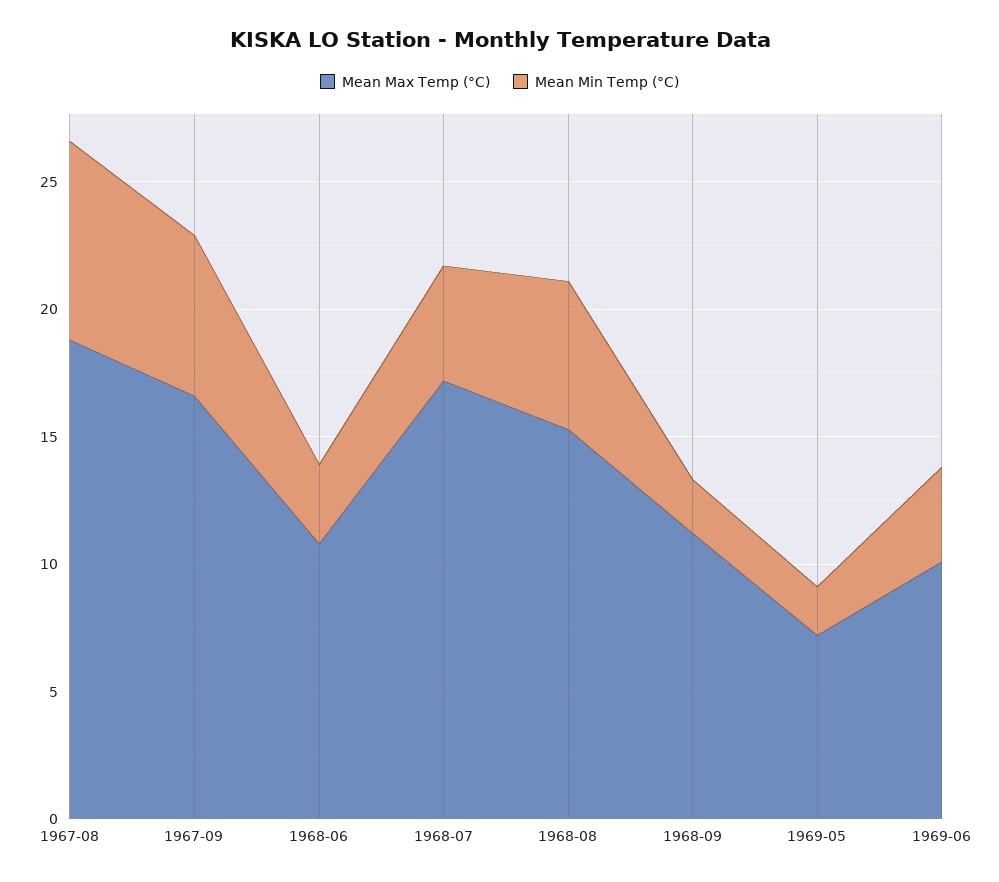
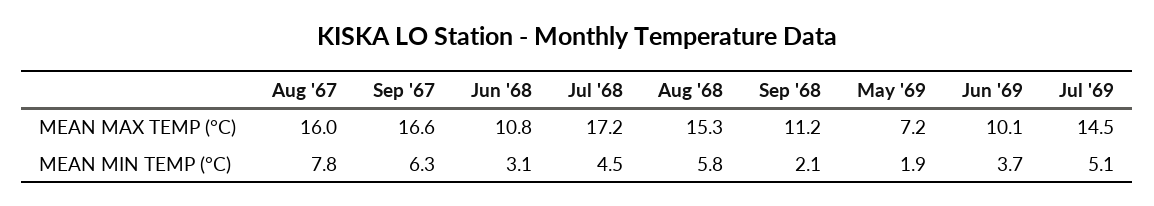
  {
    "Mean Max Temp (°C)": {
-     "1967-08": 19,
+     "1967-08": 16,
      "1967-09": 16.6,
      "1968-06": 10.8,
      "1968-07": 17.2,
      "1968-08": 15.3,
      "1968-09": 11.2,
      "1969-05": 7.2,
-     "1969-06": 10.1
+     "1969-06": 10.1,
+     "Jul '69": 14.5
    },
    "Mean Min Temp (°C)": {
      "1967-08": 7.8,
      "1967-09": 6.3,
      "1968-06": 3.1,
      "1968-07": 4.5,
      "1968-08": 5.8,
      "1968-09": 2.1,
      "1969-05": 1.9,
-     "1969-06": 3.7
+     "1969-06": 3.7,
+     "Jul '69": 5.1
    }
  }

